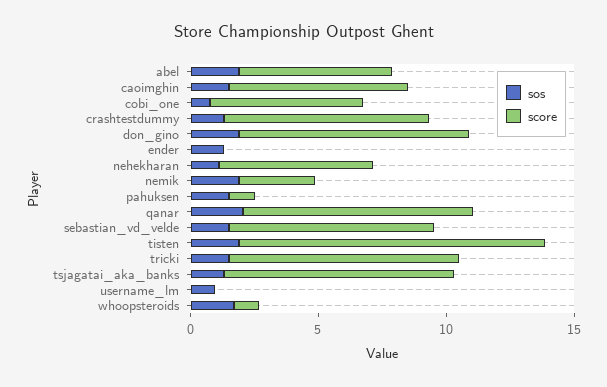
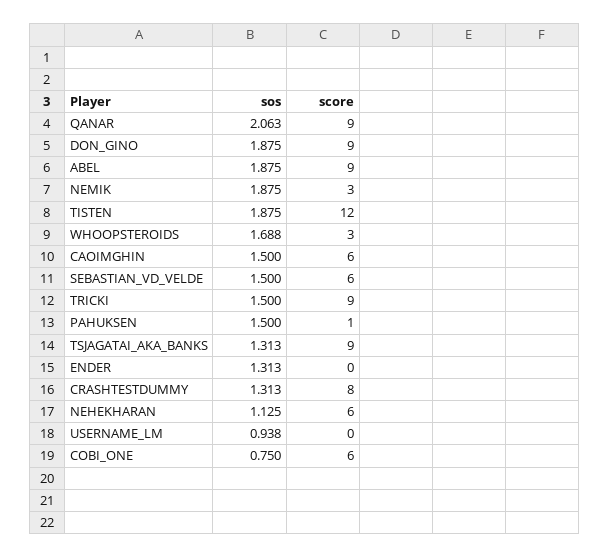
  {
    "sos": {
      "abel": 1.875,
      "caoimghin": 1.5,
      "cobi_one": 0.75,
      "crashtestdummy": 1.313,
      "don_gino": 1.875,
      "ender": 1.313,
      "nehekharan": 1.125,
      "nemik": 1.875,
      "pahuksen": 1.5,
      "qanar": 2.063,
      "sebastian_vd_velde": 1.5,
      "tisten": 1.875,
      "tricki": 1.5,
      "tsjagatai_aka_banks": 1.313,
      "username_lm": 0.938,
      "whoopsteroids": 1.688
    },
    "score": {
-     "abel": 6,
+     "abel": 9,
-     "caoimghin": 7,
+     "caoimghin": 6,
      "cobi_one": 6,
      "crashtestdummy": 8,
      "don_gino": 9,
      "ender": 0,
      "nehekharan": 6,
      "nemik": 3,
      "pahuksen": 1,
      "qanar": 9,
-     "sebastian_vd_velde": 8,
+     "sebastian_vd_velde": 6,
      "tisten": 12,
      "tricki": 9,
      "tsjagatai_aka_banks": 9,
      "username_lm": 0,
-     "whoopsteroids": 1
+     "whoopsteroids": 3
    }
  }

